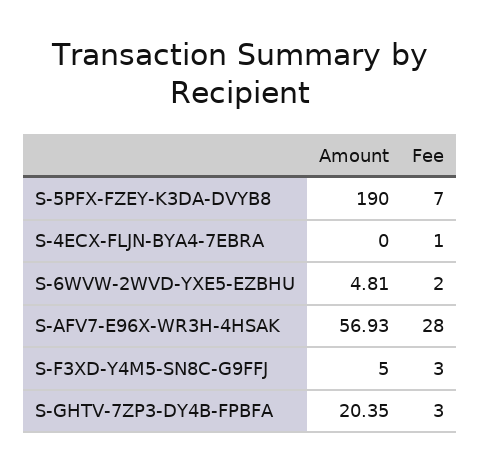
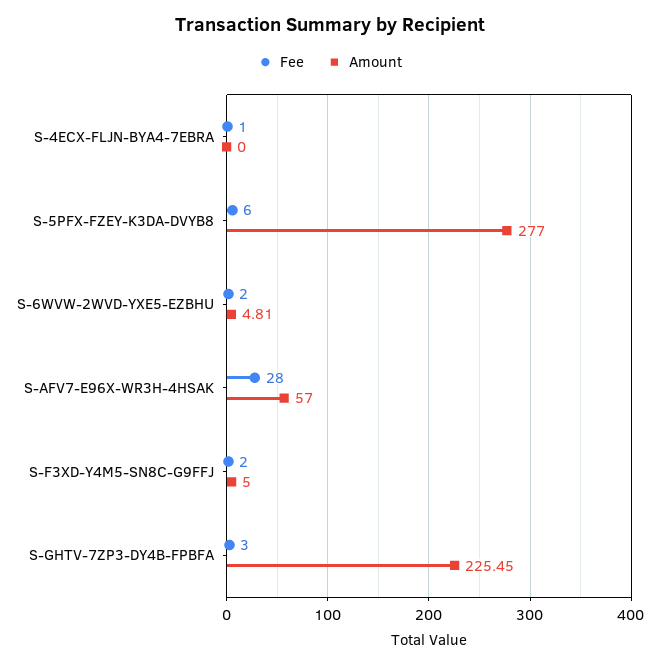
  {
    "Amount": {
-     "S-5PFX-FZEY-K3DA-DVYB8": 190,
+     "S-5PFX-FZEY-K3DA-DVYB8": 277,
      "S-4ECX-FLJN-BYA4-7EBRA": 0,
      "S-6WVW-2WVD-YXE5-EZBHU": 4.81,
-     "S-AFV7-E96X-WR3H-4HSAK": 56.93,
+     "S-AFV7-E96X-WR3H-4HSAK": 57,
      "S-F3XD-Y4M5-SN8C-G9FFJ": 5,
-     "S-GHTV-7ZP3-DY4B-FPBFA": 20.35
+     "S-GHTV-7ZP3-DY4B-FPBFA": 225.45
    },
    "Fee": {
-     "S-5PFX-FZEY-K3DA-DVYB8": 7,
+     "S-5PFX-FZEY-K3DA-DVYB8": 6,
      "S-4ECX-FLJN-BYA4-7EBRA": 1,
      "S-6WVW-2WVD-YXE5-EZBHU": 2,
      "S-AFV7-E96X-WR3H-4HSAK": 28,
-     "S-F3XD-Y4M5-SN8C-G9FFJ": 3,
+     "S-F3XD-Y4M5-SN8C-G9FFJ": 2,
      "S-GHTV-7ZP3-DY4B-FPBFA": 3
    }
  }

